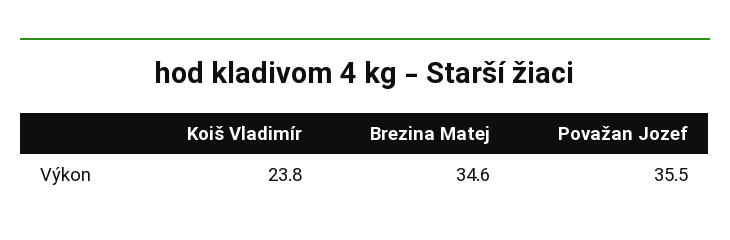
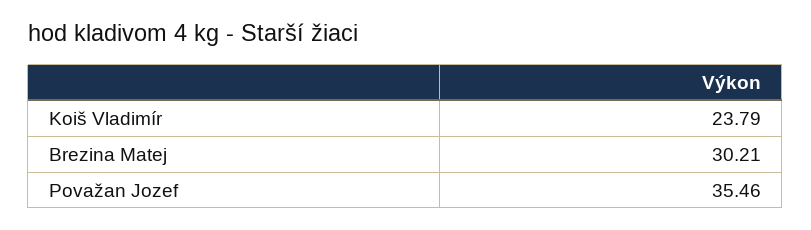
  {
    "Koiš Vladimír": 23.79,
-   "Brezina Matej": 34.6,
+   "Brezina Matej": 30.21,
    "Považan Jozef": 35.46
  }

